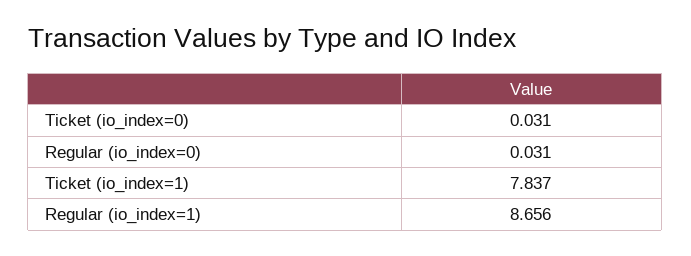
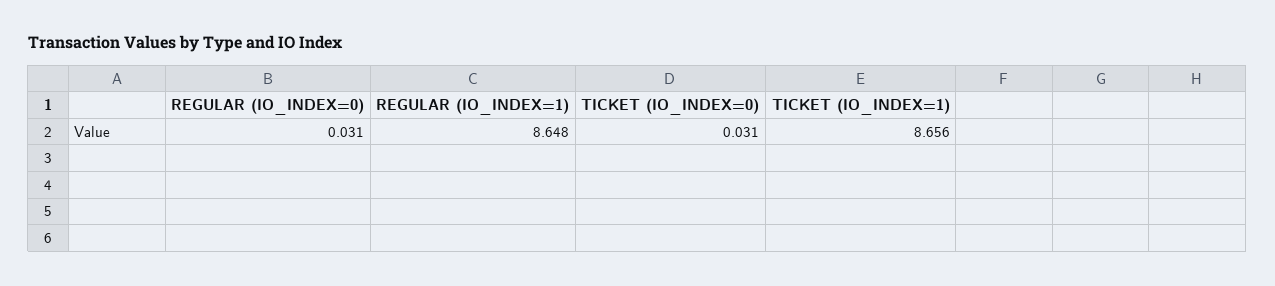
  {
    "Ticket (io_index=0)": 0.031,
    "Regular (io_index=0)": 0.031,
-   "Ticket (io_index=1)": 7.837,
+   "Ticket (io_index=1)": 8.656,
-   "Regular (io_index=1)": 8.656
+   "Regular (io_index=1)": 8.648
  }

